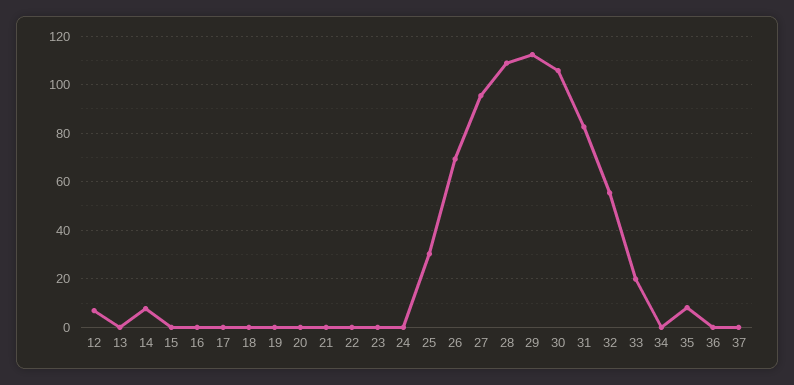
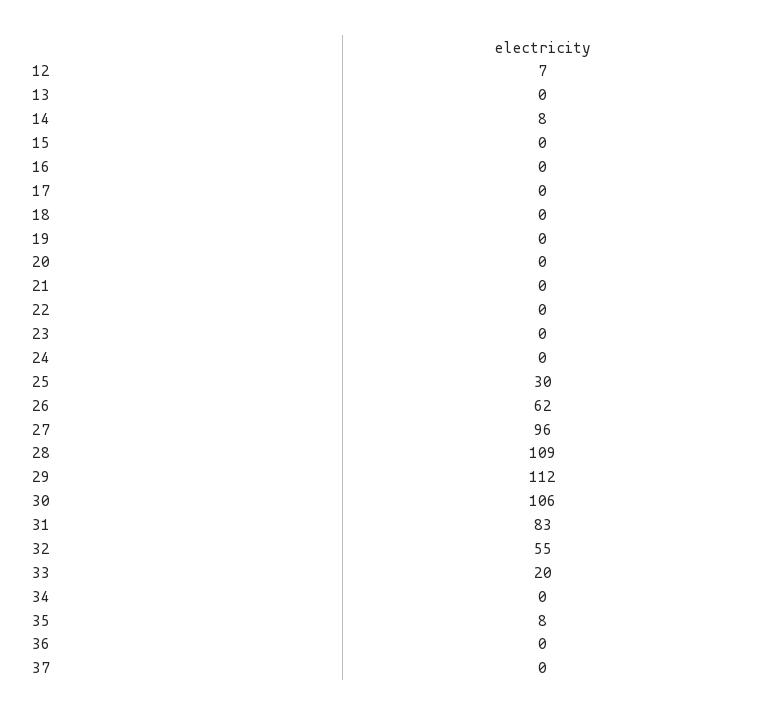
  {
    "12": 7,
    "13": 0,
    "14": 8,
    "15": 0,
    "16": 0,
    "17": 0,
    "18": 0,
    "19": 0,
    "20": 0,
    "21": 0,
    "22": 0,
    "23": 0,
    "24": 0,
    "25": 30,
-   "26": 70,
+   "26": 62,
    "27": 96,
    "28": 109,
    "29": 112,
    "30": 106,
    "31": 83,
    "32": 55,
    "33": 20,
    "34": 0,
    "35": 8,
    "36": 0,
    "37": 0
  }

